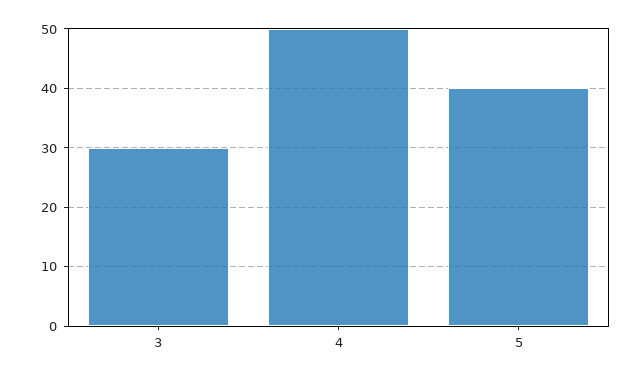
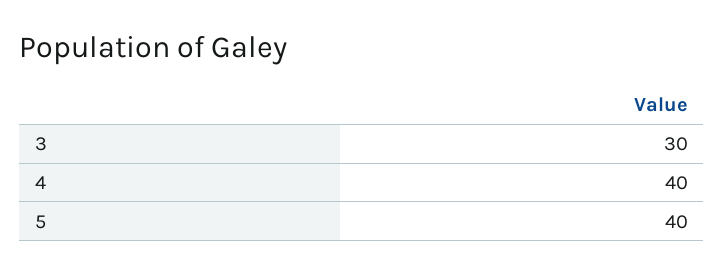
  {
    "3": 30,
-   "4": 50,
+   "4": 40,
    "5": 40
  }

